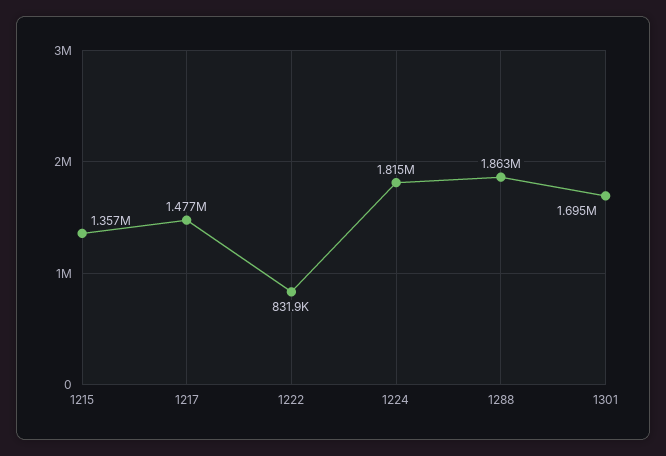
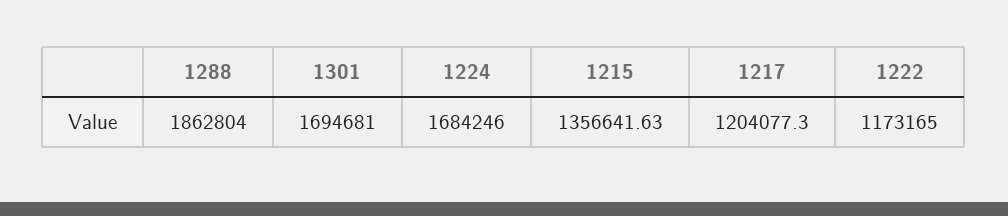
  {
    "1215": 1356641.63,
-   "1217": 1477000,
+   "1217": 1204077.3,
-   "1222": 831900,
+   "1222": 1173165,
-   "1224": 1815000,
+   "1224": 1684246,
    "1288": 1862804,
    "1301": 1694681
  }

